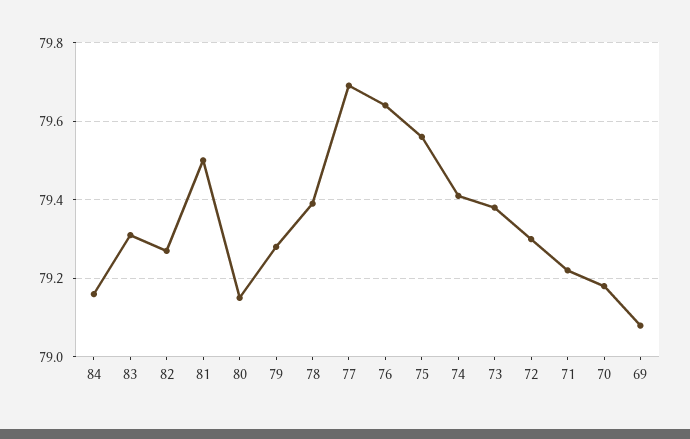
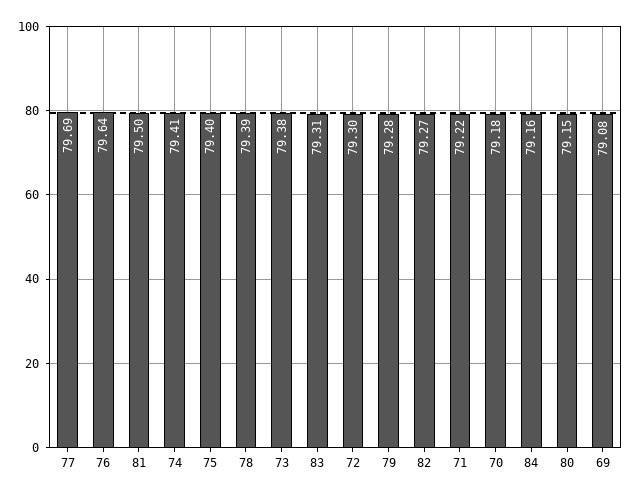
  {
    "84": 79.16,
    "83": 79.31,
    "82": 79.27,
    "81": 79.5,
    "80": 79.15,
    "79": 79.28,
    "78": 79.39,
    "77": 79.69,
    "76": 79.64,
-   "75": 79.55,
+   "75": 79.4,
    "74": 79.41,
    "73": 79.38,
    "72": 79.3,
    "71": 79.22,
    "70": 79.18,
    "69": 79.08
  }

